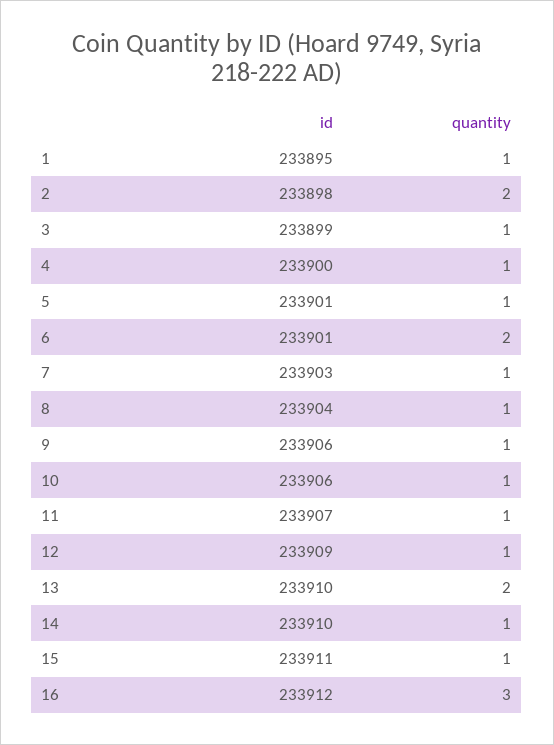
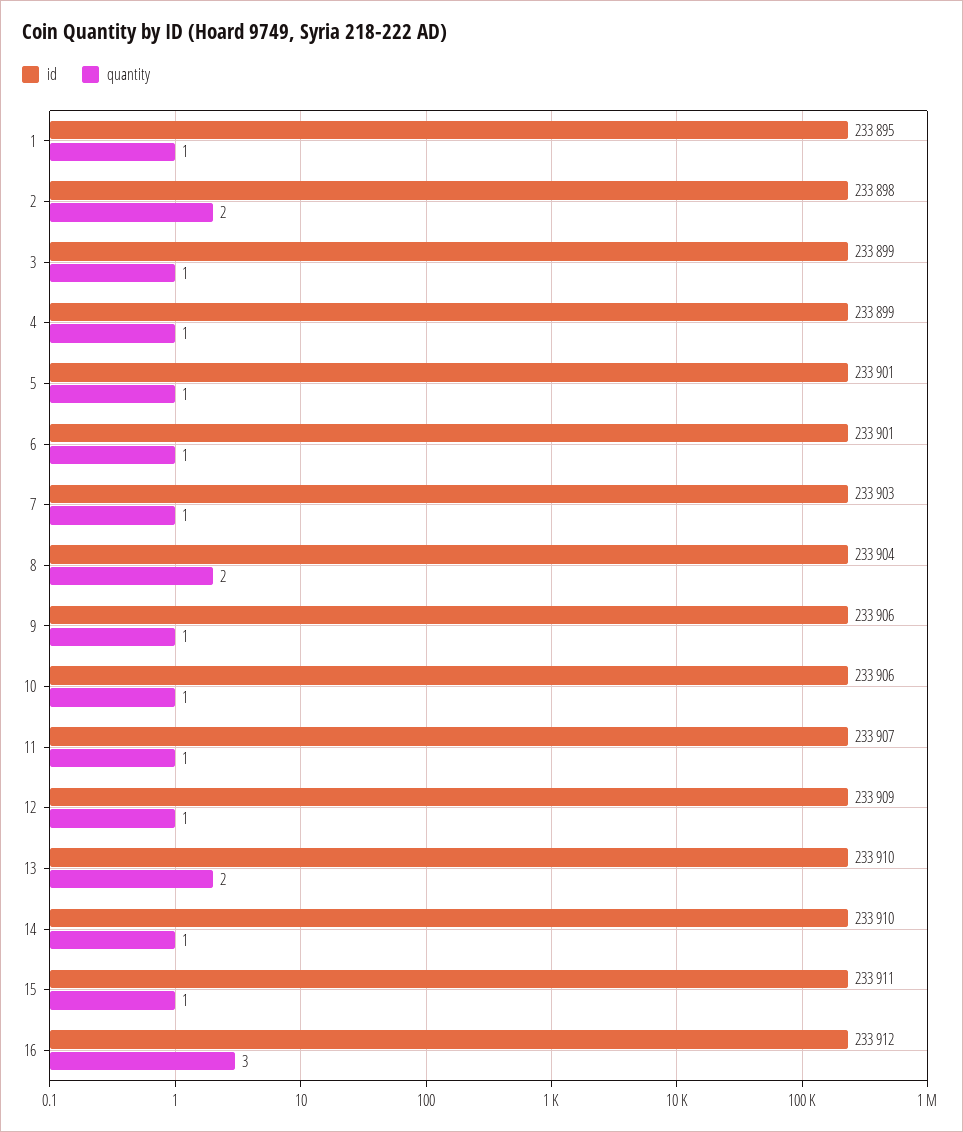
  {
    "id": {
      "1": 233895,
      "2": 233898,
      "3": 233899,
-     "4": 233900,
+     "4": 233899,
      "5": 233901,
      "6": 233901,
      "7": 233903,
      "8": 233904,
      "9": 233906,
      "10": 233906,
      "11": 233907,
      "12": 233909,
      "13": 233910,
      "14": 233910,
      "15": 233911,
      "16": 233912
    },
    "quantity": {
      "1": 1,
      "2": 2,
      "3": 1,
      "4": 1,
      "5": 1,
-     "6": 2,
+     "6": 1,
      "7": 1,
-     "8": 1,
+     "8": 2,
      "9": 1,
      "10": 1,
      "11": 1,
      "12": 1,
      "13": 2,
      "14": 1,
      "15": 1,
      "16": 3
    }
  }

